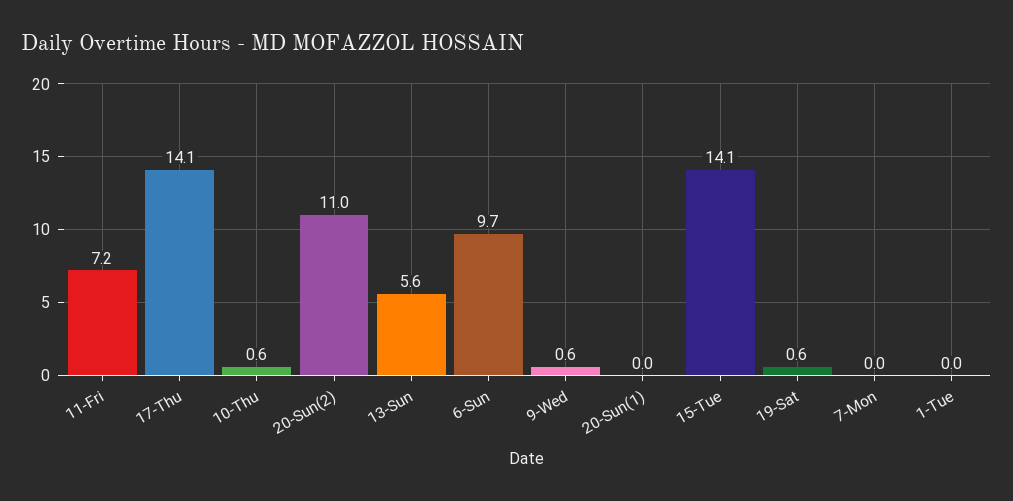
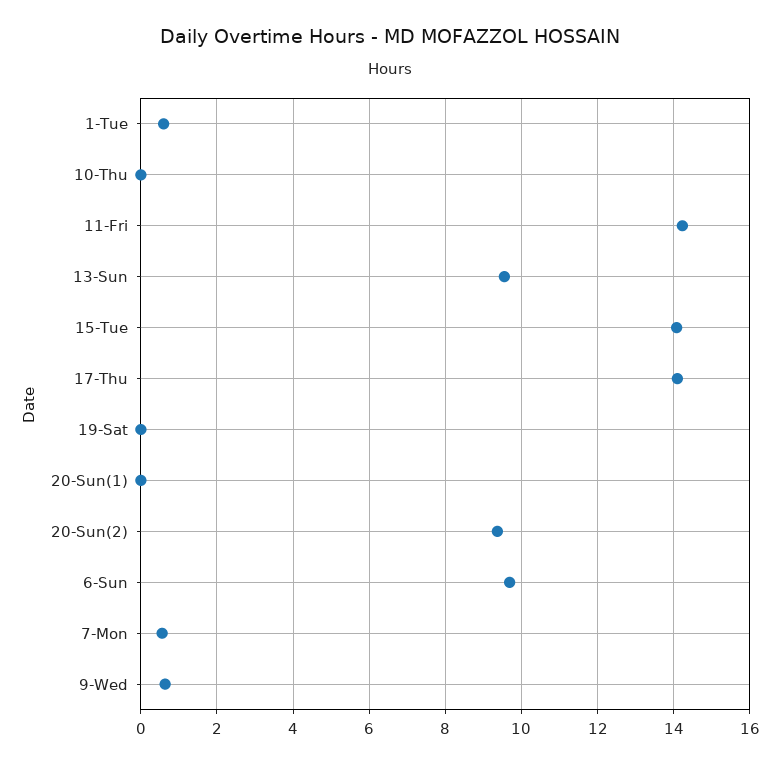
  {
-   "11-Fri": 7.2,
+   "11-Fri": 14.2,
    "17-Thu": 14.1,
-   "10-Thu": 0.6,
+   "10-Thu": 0,
-   "20-Sun(2)": 11,
+   "20-Sun(2)": 9.4,
-   "13-Sun": 5.6,
+   "13-Sun": 9.6,
    "6-Sun": 9.7,
    "9-Wed": 0.6,
    "20-Sun(1)": 0,
    "15-Tue": 14.1,
-   "19-Sat": 0.6,
+   "19-Sat": 0,
-   "7-Mon": 0,
+   "7-Mon": 0.6,
-   "1-Tue": 0
+   "1-Tue": 0.6
  }

